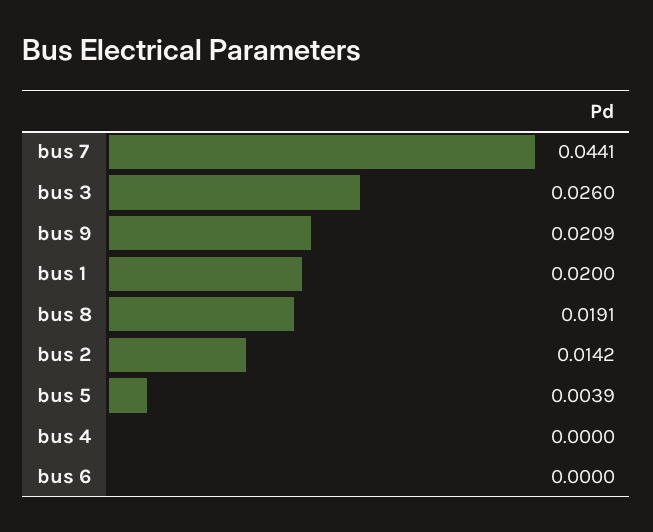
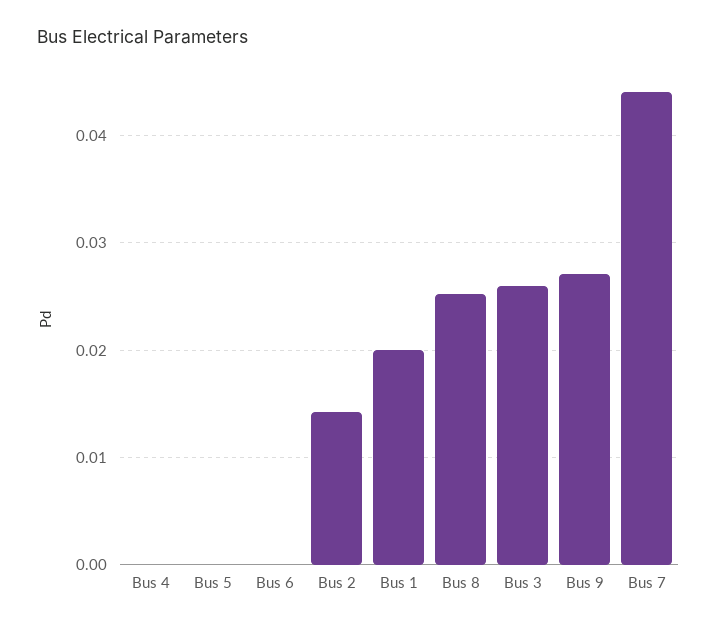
  {
    "bus 7": 0.0441,
    "bus 3": 0.026,
-   "bus 9": 0.0209,
+   "bus 9": 0.027,
    "bus 1": 0.02,
-   "bus 8": 0.0191,
+   "bus 8": 0.025,
    "bus 2": 0.0142,
-   "bus 5": 0.0039,
+   "bus 5": 0,
    "bus 4": 0,
    "bus 6": 0
  }

